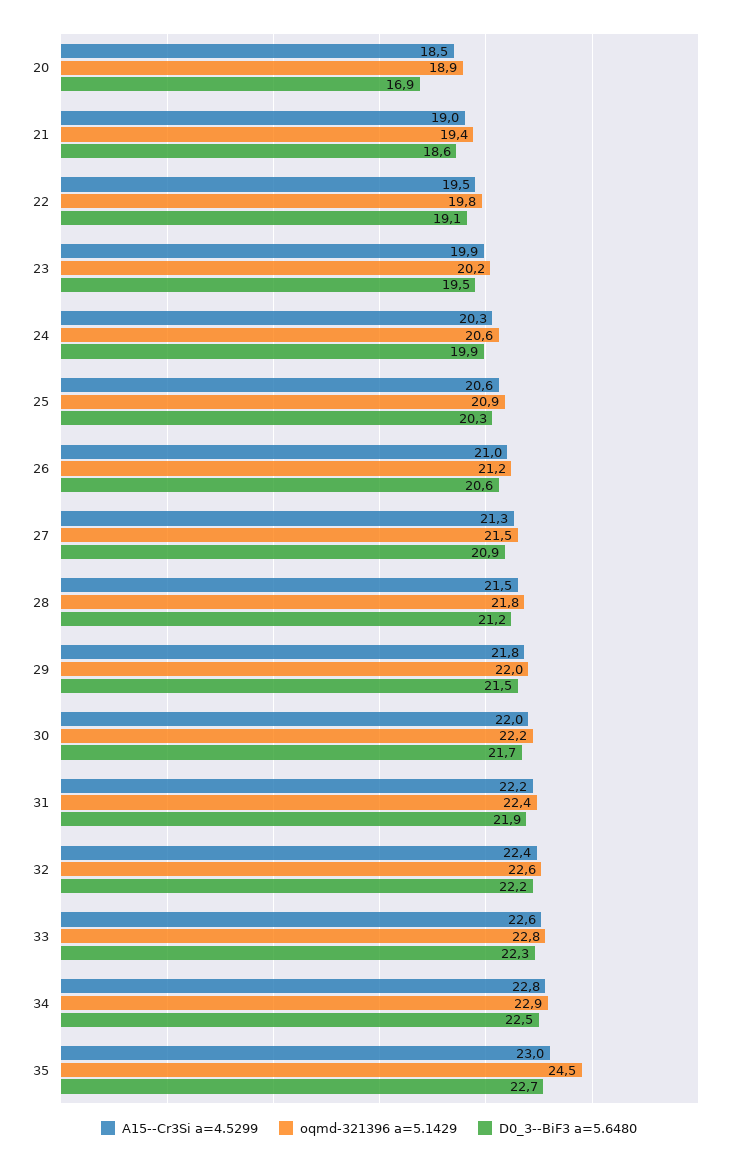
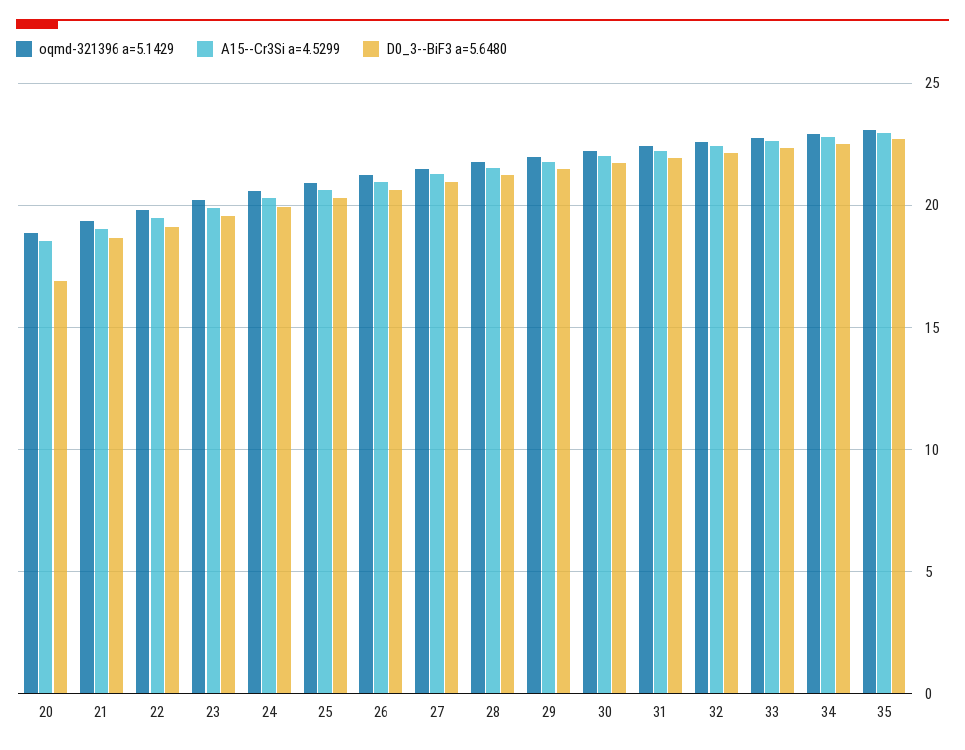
  {
    "A15--Cr3Si a=4.5299": {
      "20": 18.5,
      "21": 19,
      "22": 19.5,
      "23": 19.9,
      "24": 20.3,
      "25": 20.6,
      "26": 21,
      "27": 21.3,
      "28": 21.5,
      "29": 21.8,
      "30": 22,
      "31": 22.2,
      "32": 22.4,
      "33": 22.6,
      "34": 22.8,
      "35": 23
    },
    "oqmd-321396 a=5.1429": {
      "20": 18.9,
      "21": 19.4,
      "22": 19.8,
      "23": 20.2,
      "24": 20.6,
      "25": 20.9,
      "26": 21.2,
      "27": 21.5,
      "28": 21.8,
      "29": 22,
      "30": 22.2,
      "31": 22.4,
      "32": 22.6,
      "33": 22.8,
      "34": 22.9,
-     "35": 24.5
+     "35": 23
    },
    "D0_3--BiF3 a=5.6480": {
      "20": 16.9,
      "21": 18.6,
      "22": 19.1,
      "23": 19.5,
      "24": 19.9,
      "25": 20.3,
      "26": 20.6,
      "27": 20.9,
      "28": 21.2,
      "29": 21.5,
      "30": 21.7,
      "31": 21.9,
      "32": 22.2,
      "33": 22.3,
      "34": 22.5,
      "35": 22.7
    }
  }

